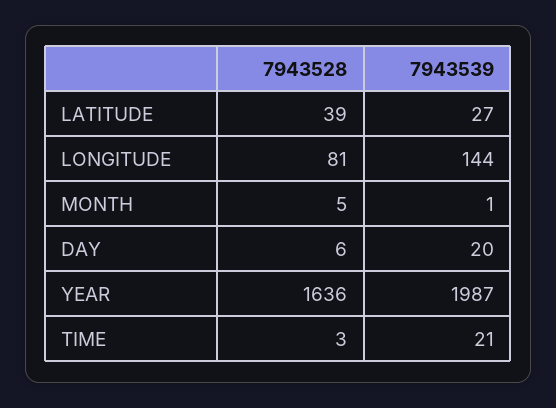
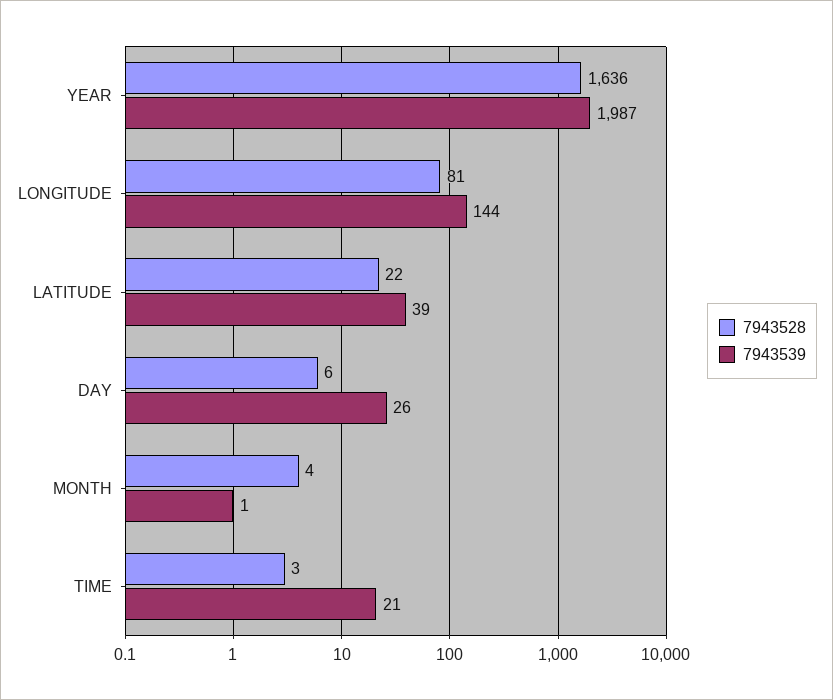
  {
    "7943528": {
-     "LATITUDE": 39,
+     "LATITUDE": 22,
      "LONGITUDE": 81,
-     "MONTH": 5,
+     "MONTH": 4,
      "DAY": 6,
      "YEAR": 1636,
      "TIME": 3
    },
    "7943539": {
-     "LATITUDE": 27,
+     "LATITUDE": 39,
      "LONGITUDE": 144,
      "MONTH": 1,
-     "DAY": 20,
+     "DAY": 26,
      "YEAR": 1987,
      "TIME": 21
    }
  }

